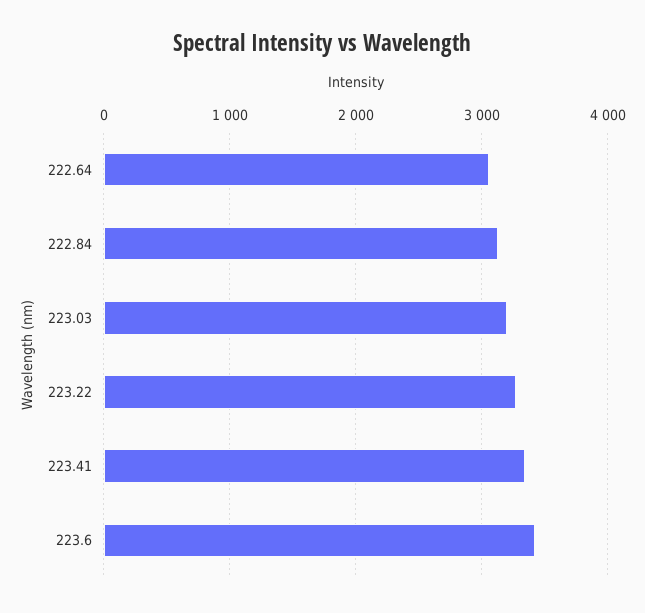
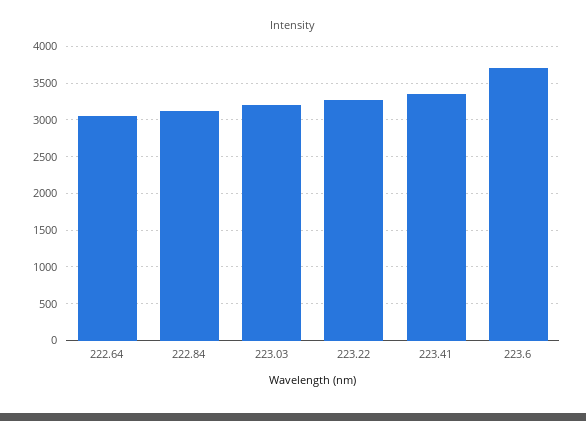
  {
    "222.64": 3100,
    "222.84": 3100,
    "223.03": 3200,
    "223.22": 3300,
    "223.41": 3300,
-   "223.6": 3400
+   "223.6": 3700
  }

